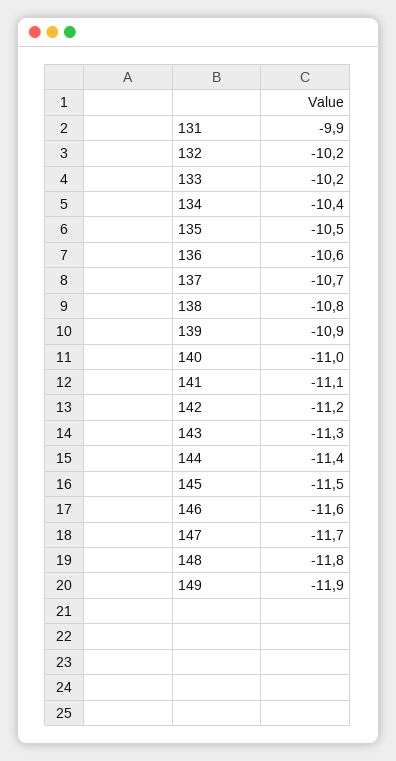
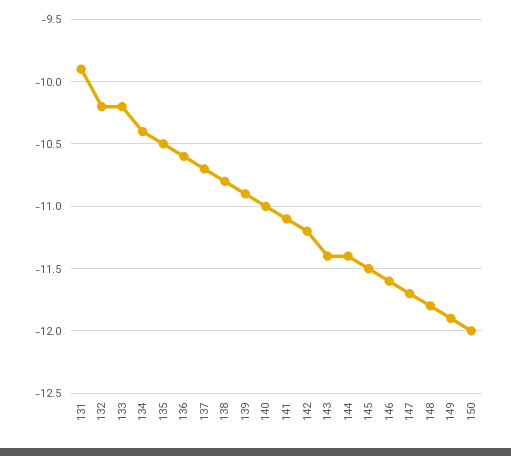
  {
    "131": -9.9,
    "132": -10.2,
    "133": -10.2,
    "134": -10.4,
    "135": -10.5,
    "136": -10.6,
    "137": -10.7,
    "138": -10.8,
    "139": -10.9,
    "140": -11,
    "141": -11.1,
    "142": -11.2,
-   "143": -11.3,
+   "143": -11.4,
    "144": -11.4,
    "145": -11.5,
    "146": -11.6,
    "147": -11.7,
    "148": -11.8,
-   "149": -11.9
+   "149": -11.9,
+   "150": -12
  }

